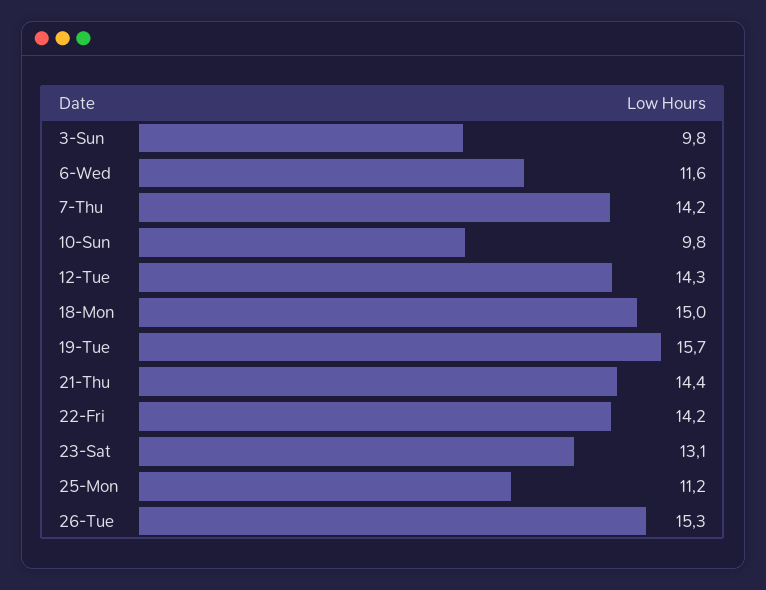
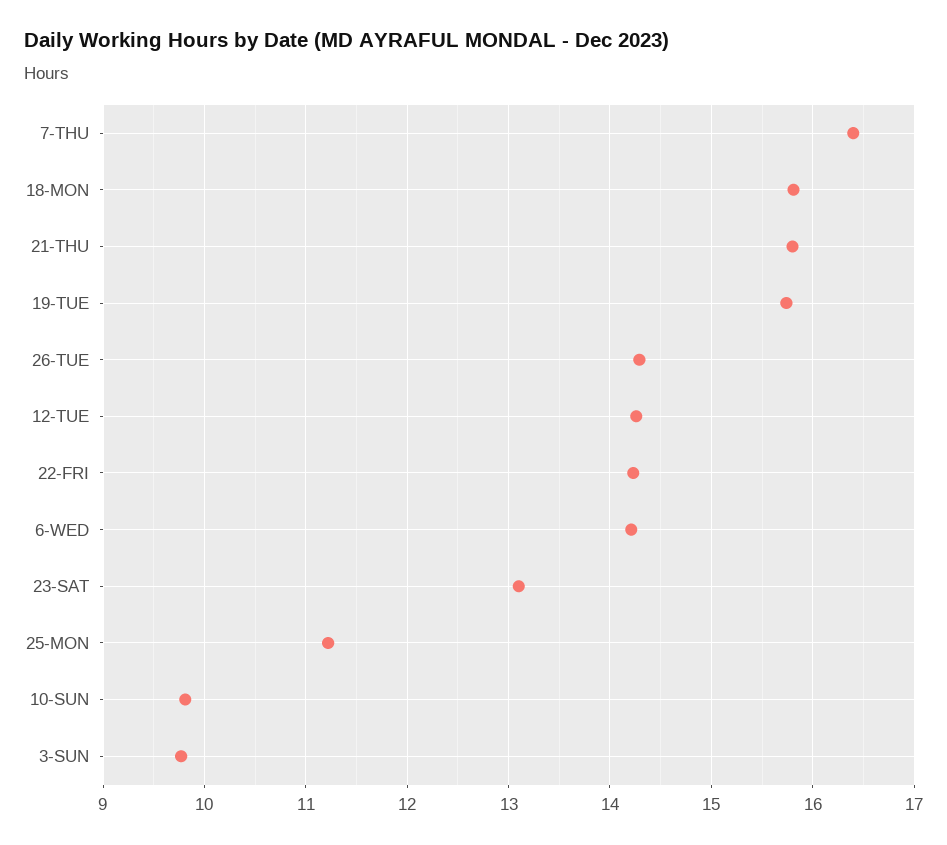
  {
    "3-Sun": 9.8,
-   "6-Wed": 11.6,
+   "6-Wed": 14.2,
-   "7-Thu": 14.2,
+   "7-Thu": 16.4,
    "10-Sun": 9.8,
    "12-Tue": 14.3,
-   "18-Mon": 15,
+   "18-Mon": 15.8,
    "19-Tue": 15.7,
-   "21-Thu": 14.4,
+   "21-Thu": 15.8,
    "22-Fri": 14.2,
    "23-Sat": 13.1,
    "25-Mon": 11.2,
-   "26-Tue": 15.3
+   "26-Tue": 14.3
  }

